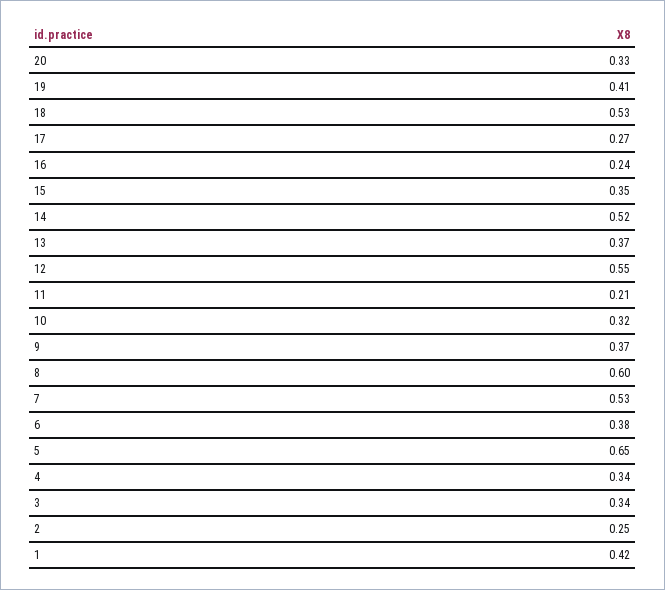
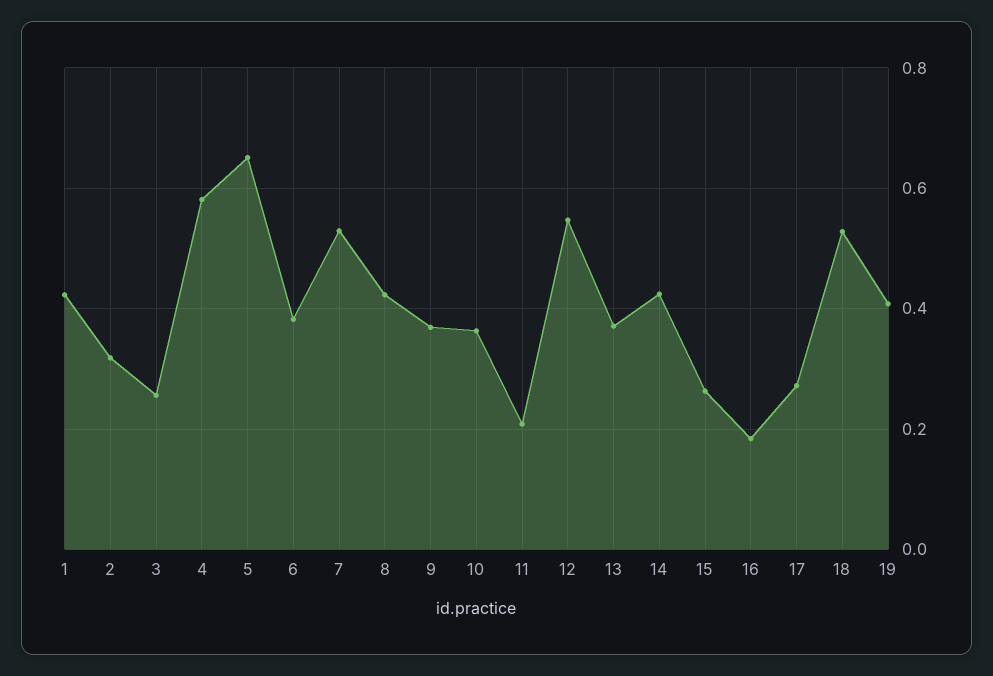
  {
-   "20": 0.33,
    "19": 0.41,
    "18": 0.53,
    "17": 0.27,
-   "16": 0.24,
+   "16": 0.18,
-   "15": 0.35,
+   "15": 0.26,
-   "14": 0.52,
+   "14": 0.42,
    "13": 0.37,
    "12": 0.55,
    "11": 0.21,
-   "10": 0.32,
+   "10": 0.36,
    "9": 0.37,
-   "8": 0.6,
+   "8": 0.42,
    "7": 0.53,
    "6": 0.38,
    "5": 0.65,
-   "4": 0.34,
+   "4": 0.58,
-   "3": 0.34,
+   "3": 0.26,
-   "2": 0.25,
+   "2": 0.32,
    "1": 0.42
  }

